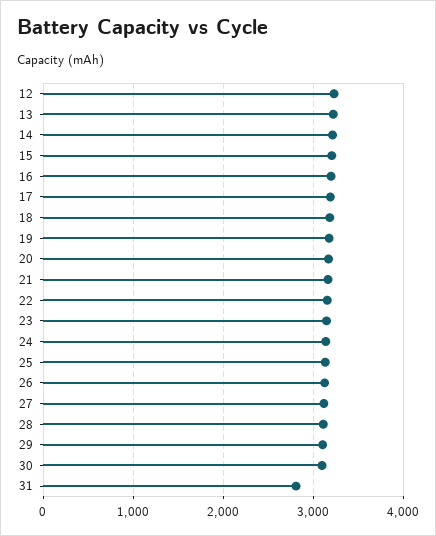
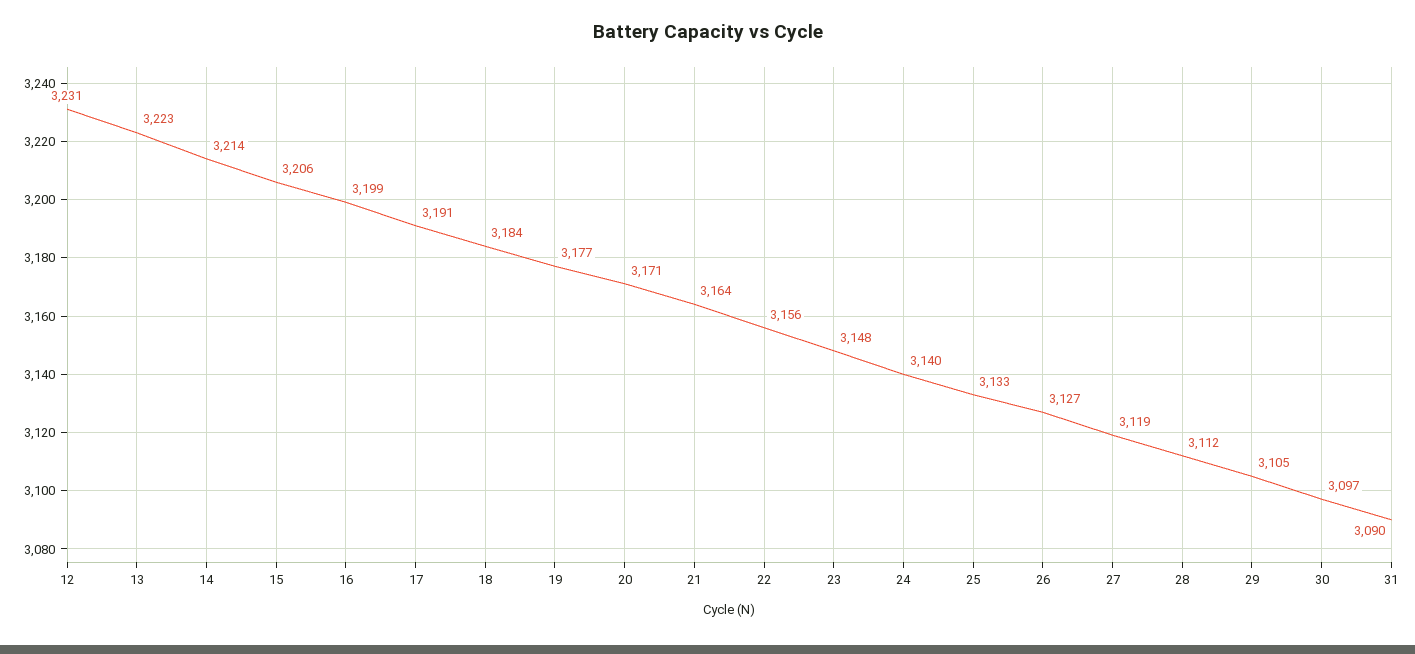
  {
    "12": 3231,
    "13": 3223,
    "14": 3214,
    "15": 3206,
    "16": 3199,
    "17": 3191,
    "18": 3184,
    "19": 3177,
    "20": 3171,
    "21": 3164,
    "22": 3156,
    "23": 3148,
    "24": 3140,
    "25": 3133,
    "26": 3127,
    "27": 3119,
    "28": 3112,
    "29": 3105,
    "30": 3097,
-   "31": 2800
+   "31": 3090
  }

